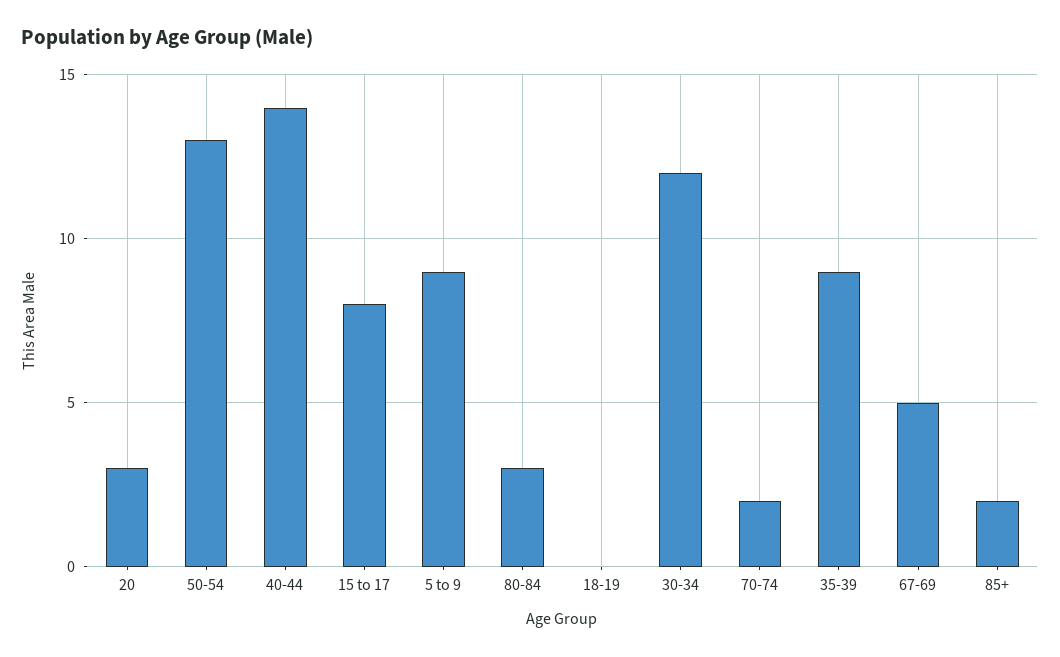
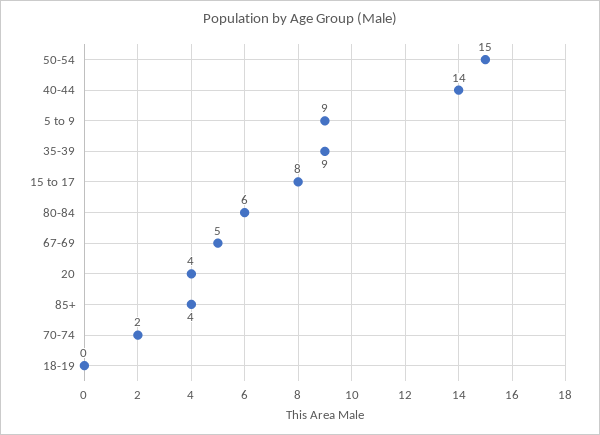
  {
-   "20": 3,
+   "20": 4,
-   "50-54": 13,
+   "50-54": 15,
    "40-44": 14,
    "15 to 17": 8,
    "5 to 9": 9,
-   "80-84": 3,
+   "80-84": 6,
    "18-19": 0,
-   "30-34": 12,
    "70-74": 2,
    "35-39": 9,
    "67-69": 5,
-   "85+": 2
+   "85+": 4
  }

